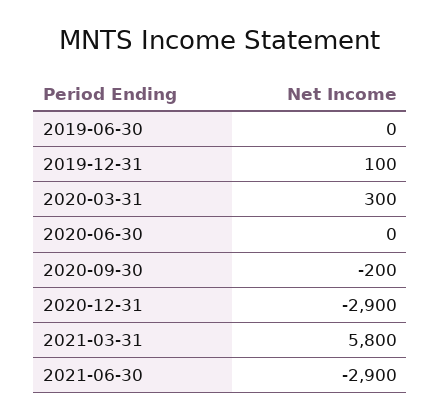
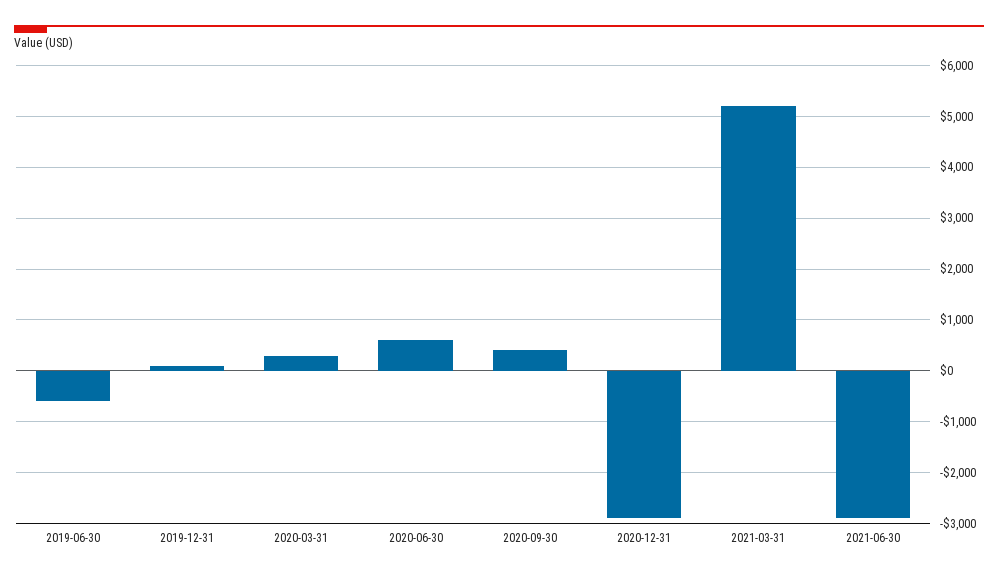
  {
-   "2019-06-30": 0,
+   "2019-06-30": -600,
    "2019-12-31": 100,
    "2020-03-31": 300,
-   "2020-06-30": 0,
+   "2020-06-30": 600,
-   "2020-09-30": -200,
+   "2020-09-30": 400,
    "2020-12-31": -2900,
-   "2021-03-31": 5800,
+   "2021-03-31": 5200,
    "2021-06-30": -2900
  }

